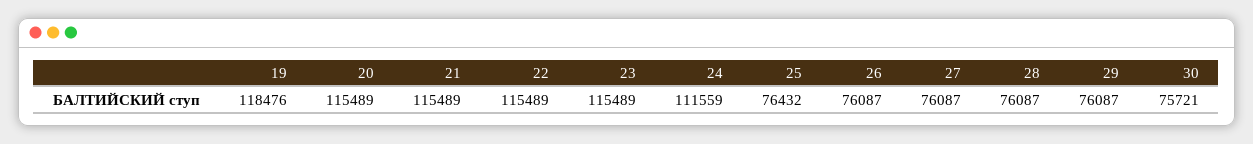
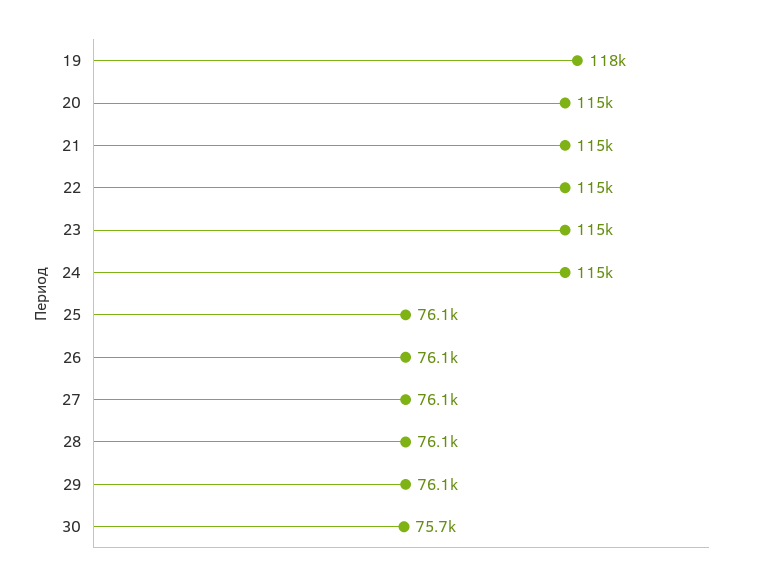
  {
    "19": 118476,
    "20": 115489,
    "21": 115489,
    "22": 115489,
    "23": 115489,
-   "24": 111559,
+   "24": 115000,
-   "25": 76432,
+   "25": 76100,
    "26": 76087,
    "27": 76087,
    "28": 76087,
    "29": 76087,
    "30": 75721
  }

